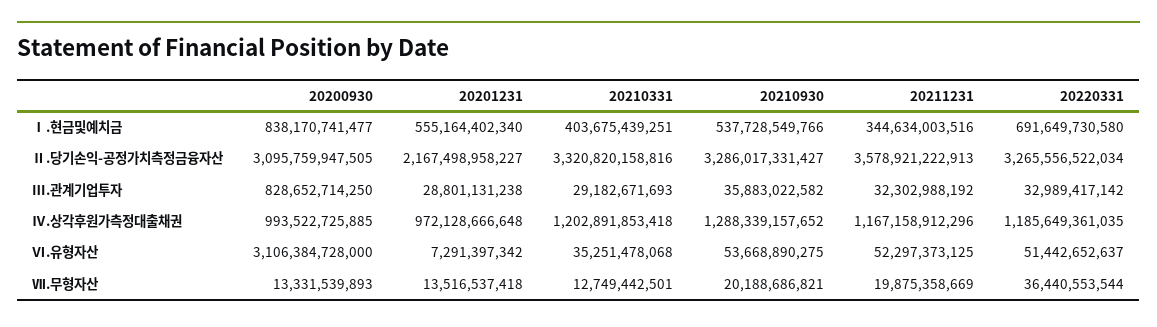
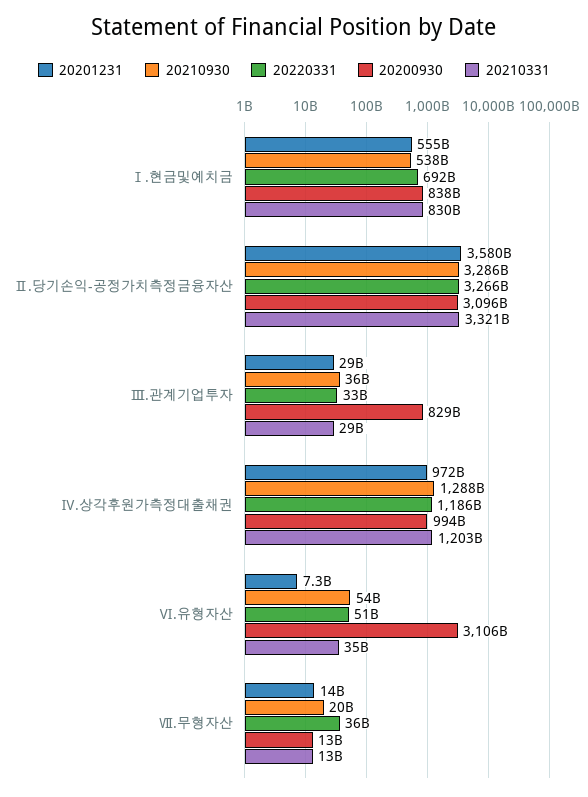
  {
    "20200930": {
      "Ⅰ.현금및예치금": 838170741477,
      "Ⅱ.당기손익-공정가치측정금융자산": 3095759947505,
      "Ⅲ.관계기업투자": 828652714250,
      "Ⅳ.상각후원가측정대출채권": 993522725885,
      "Ⅵ.유형자산": 3106384728000,
      "Ⅶ.무형자산": 13331539893
    },
    "20201231": {
      "Ⅰ.현금및예치금": 555164402340,
-     "Ⅱ.당기손익-공정가치측정금융자산": 2167498958227,
+     "Ⅱ.당기손익-공정가치측정금융자산": 3580000000000,
      "Ⅲ.관계기업투자": 28801131238,
      "Ⅳ.상각후원가측정대출채권": 972128666648,
      "Ⅵ.유형자산": 7291397342,
      "Ⅶ.무형자산": 13516537418
    },
    "20210331": {
-     "Ⅰ.현금및예치금": 403675439251,
+     "Ⅰ.현금및예치금": 830000000000,
      "Ⅱ.당기손익-공정가치측정금융자산": 3320820158816,
      "Ⅲ.관계기업투자": 29182671693,
      "Ⅳ.상각후원가측정대출채권": 1202891853418,
      "Ⅵ.유형자산": 35251478068,
      "Ⅶ.무형자산": 12749442501
    },
    "20210930": {
      "Ⅰ.현금및예치금": 537728549766,
      "Ⅱ.당기손익-공정가치측정금융자산": 3286017331427,
      "Ⅲ.관계기업투자": 35883022582,
      "Ⅳ.상각후원가측정대출채권": 1288339157652,
      "Ⅵ.유형자산": 53668890275,
      "Ⅶ.무형자산": 20188686821
    },
-   "20211231": {
-     "Ⅰ.현금및예치금": 344634003516,
-     "Ⅱ.당기손익-공정가치측정금융자산": 3578921222913,
-     "Ⅲ.관계기업투자": 32302988192,
-     "Ⅳ.상각후원가측정대출채권": 1167158912296,
-     "Ⅵ.유형자산": 52297373125,
-     "Ⅶ.무형자산": 19875358669
-   },
    "20220331": {
      "Ⅰ.현금및예치금": 691649730580,
      "Ⅱ.당기손익-공정가치측정금융자산": 3265556522034,
      "Ⅲ.관계기업투자": 32989417142,
      "Ⅳ.상각후원가측정대출채권": 1185649361035,
      "Ⅵ.유형자산": 51442652637,
      "Ⅶ.무형자산": 36440553544
    }
  }

